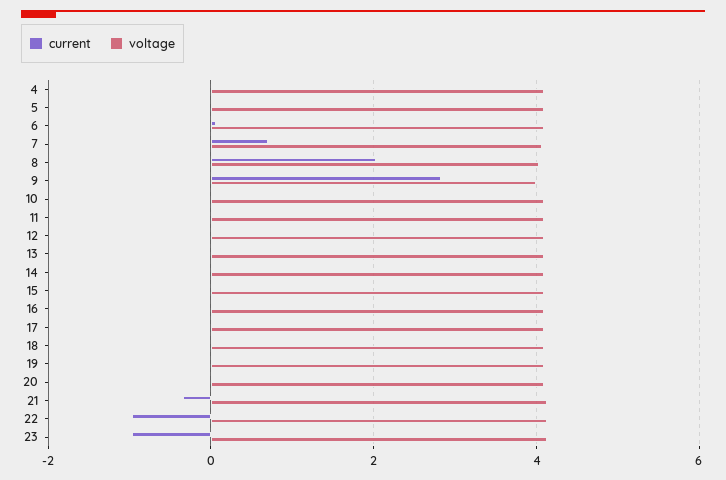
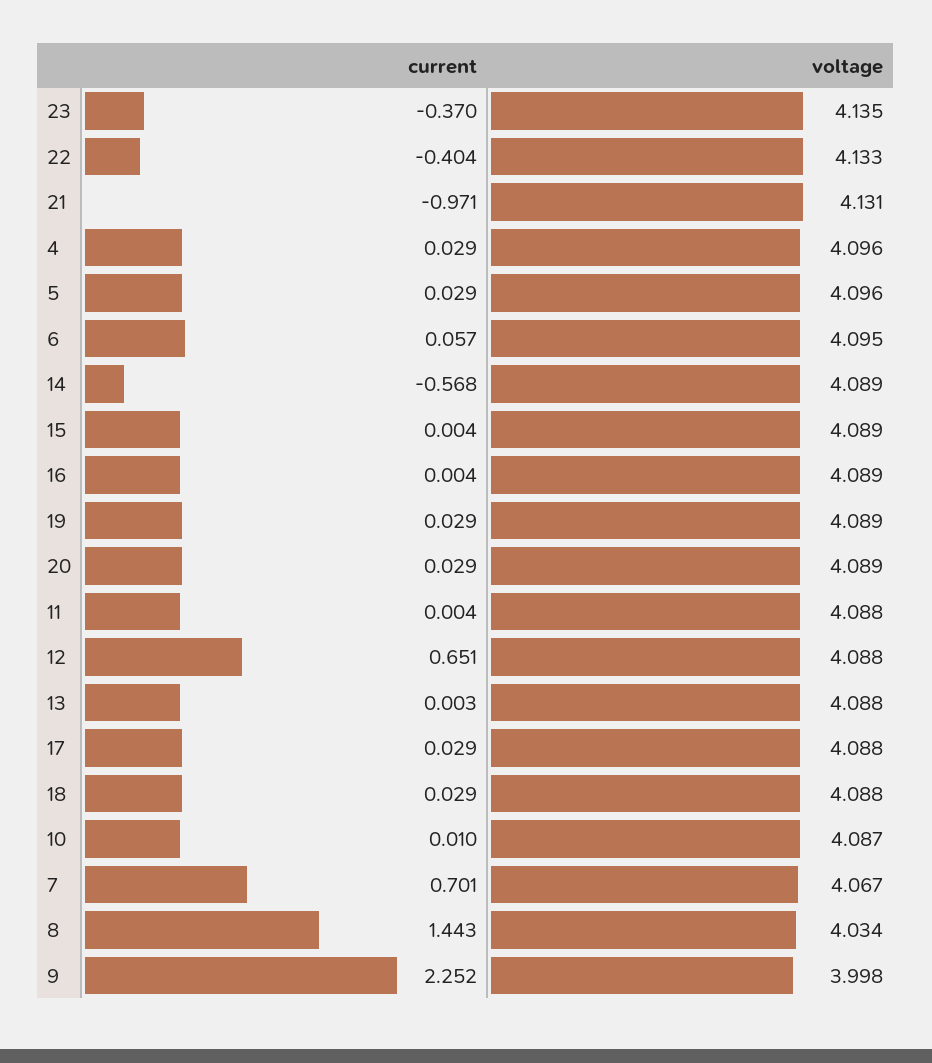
  {
    "current": {
      "4": 0.029,
      "5": 0.029,
      "6": 0.057,
      "7": 0.701,
-     "8": 2,
+     "8": 1.443,
-     "9": 2.8,
+     "9": 2.252,
      "10": 0.01,
      "11": 0.004,
-     "12": 0,
+     "12": 0.651,
      "13": 0.003,
-     "14": 0,
+     "14": -0.568,
      "15": 0.004,
      "16": 0.004,
      "17": 0.029,
      "18": 0.029,
      "19": 0.029,
      "20": 0.029,
-     "21": -0.4,
+     "21": -0.971,
-     "22": -1,
+     "22": -0.404,
-     "23": -1
+     "23": -0.37
    },
    "voltage": {
      "4": 4.096,
      "5": 4.096,
      "6": 4.095,
      "7": 4.067,
      "8": 4.034,
      "9": 3.998,
      "10": 4.087,
      "11": 4.088,
      "12": 4.088,
      "13": 4.088,
      "14": 4.089,
      "15": 4.089,
      "16": 4.089,
      "17": 4.088,
      "18": 4.088,
      "19": 4.089,
      "20": 4.089,
      "21": 4.131,
      "22": 4.133,
      "23": 4.135
    }
  }

